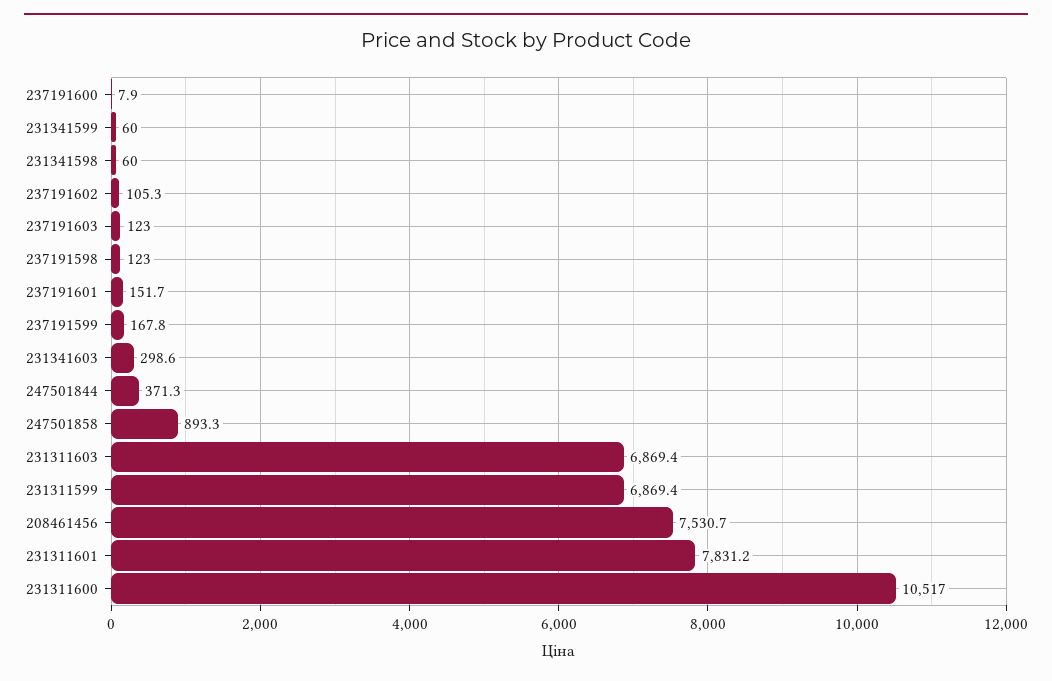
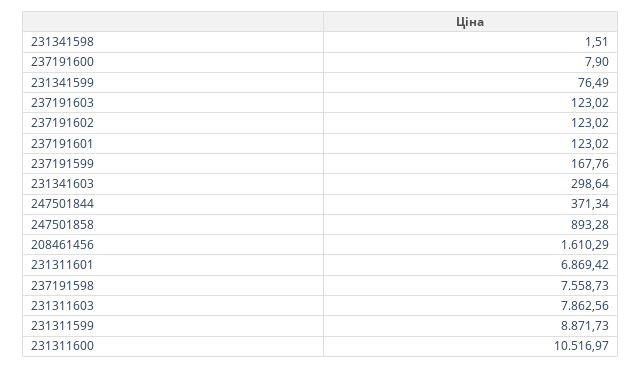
  {
    "237191600": 7.9,
-   "231341599": 60,
+   "231341599": 76.49,
-   "231341598": 60,
+   "231341598": 1.51,
-   "237191602": 105.3,
+   "237191602": 123.02,
    "237191603": 123.02,
-   "237191598": 123,
+   "237191598": 7558.73,
-   "237191601": 151.7,
+   "237191601": 123.02,
    "237191599": 167.76,
    "231341603": 298.64,
    "247501844": 371.34,
    "247501858": 893.28,
-   "231311603": 6869.4,
+   "231311603": 7862.56,
-   "231311599": 6869.4,
+   "231311599": 8871.73,
-   "208461456": 7530.7,
+   "208461456": 1610.29,
-   "231311601": 7831.2,
+   "231311601": 6869.42,
    "231311600": 10516.97
  }

